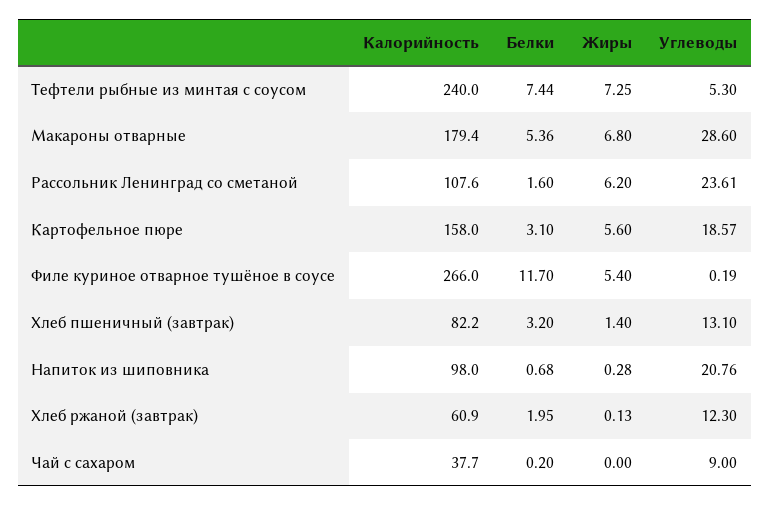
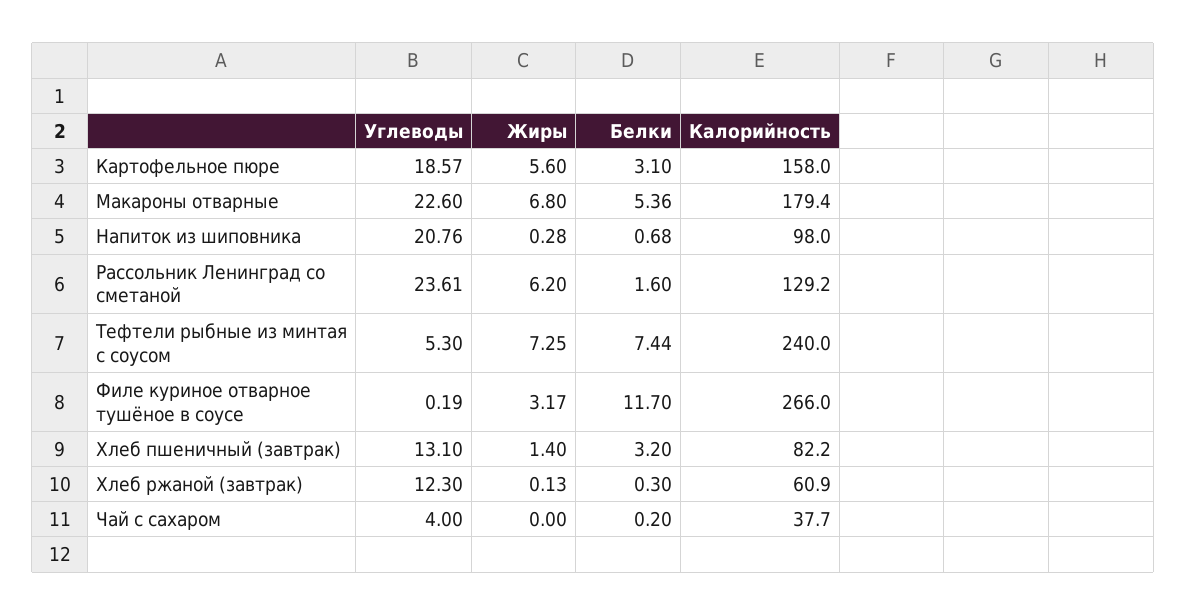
  {
    "Калорийность": {
      "Тефтели рыбные из минтая с соусом": 240,
      "Макароны отварные": 179.4,
-     "Рассольник Ленинград со сметаной": 107.6,
+     "Рассольник Ленинград со сметаной": 129.2,
      "Картофельное пюре": 158,
      "Филе куриное отварное тушёное в соусе": 266,
      "Хлеб пшеничный (завтрак)": 82.2,
      "Напиток из шиповника": 98,
      "Хлеб ржаной (завтрак)": 60.9,
      "Чай с сахаром": 37.7
    },
    "Белки": {
      "Тефтели рыбные из минтая с соусом": 7.44,
      "Макароны отварные": 5.36,
      "Рассольник Ленинград со сметаной": 1.6,
      "Картофельное пюре": 3.1,
      "Филе куриное отварное тушёное в соусе": 11.7,
      "Хлеб пшеничный (завтрак)": 3.2,
      "Напиток из шиповника": 0.68,
-     "Хлеб ржаной (завтрак)": 1.95,
+     "Хлеб ржаной (завтрак)": 0.3,
      "Чай с сахаром": 0.2
    },
    "Жиры": {
      "Тефтели рыбные из минтая с соусом": 7.25,
      "Макароны отварные": 6.8,
      "Рассольник Ленинград со сметаной": 6.2,
      "Картофельное пюре": 5.6,
-     "Филе куриное отварное тушёное в соусе": 5.4,
+     "Филе куриное отварное тушёное в соусе": 3.17,
      "Хлеб пшеничный (завтрак)": 1.4,
      "Напиток из шиповника": 0.28,
      "Хлеб ржаной (завтрак)": 0.13,
      "Чай с сахаром": 0
    },
    "Углеводы": {
      "Тефтели рыбные из минтая с соусом": 5.3,
-     "Макароны отварные": 28.6,
+     "Макароны отварные": 22.6,
      "Рассольник Ленинград со сметаной": 23.61,
      "Картофельное пюре": 18.57,
      "Филе куриное отварное тушёное в соусе": 0.19,
      "Хлеб пшеничный (завтрак)": 13.1,
      "Напиток из шиповника": 20.76,
      "Хлеб ржаной (завтрак)": 12.3,
-     "Чай с сахаром": 9
+     "Чай с сахаром": 4
    }
  }

